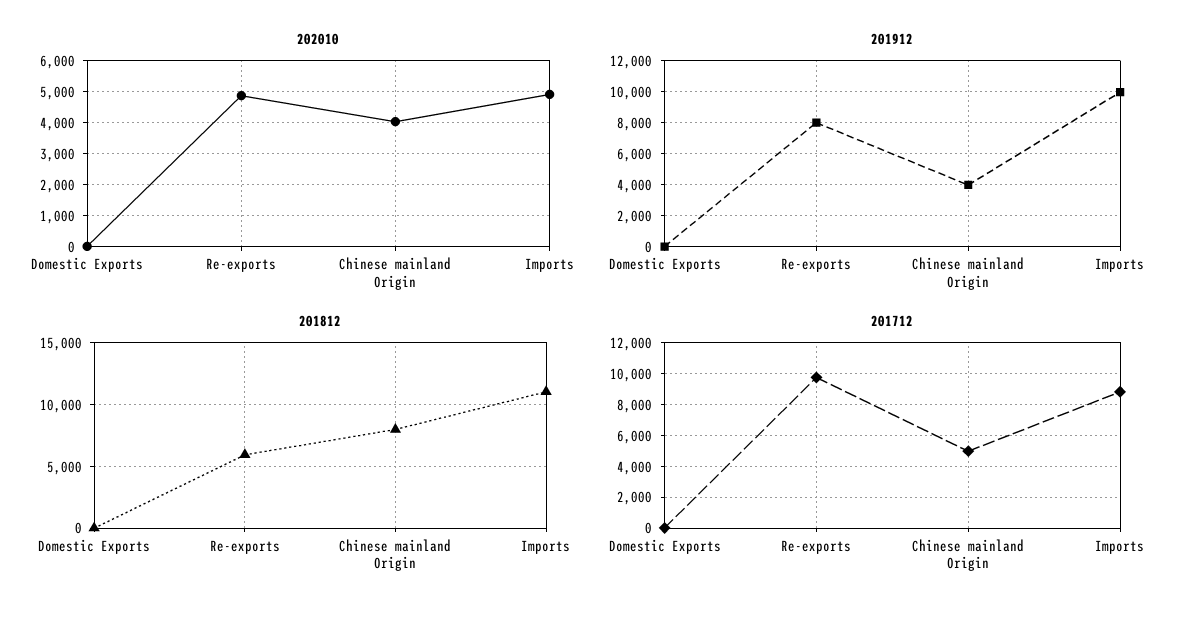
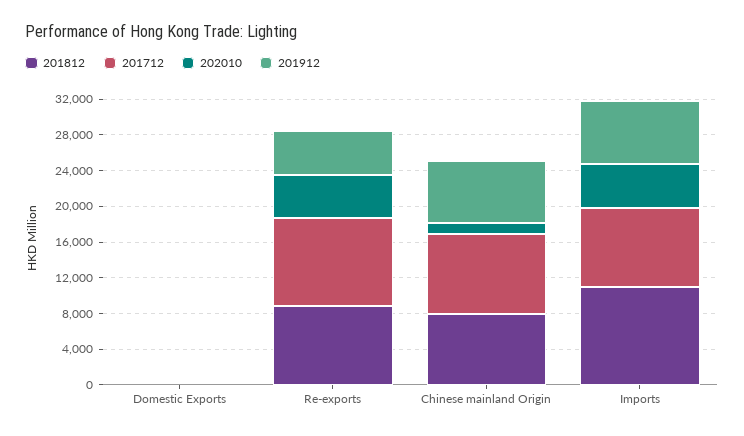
  {
    "202010": {
      "Domestic Exports": 0,
      "Re-exports": 4800,
-     "Chinese mainland Origin": 4000,
+     "Chinese mainland Origin": 1000,
      "Imports": 5000
    },
    "201912": {
      "Domestic Exports": 0,
-     "Re-exports": 8000,
+     "Re-exports": 5000,
-     "Chinese mainland Origin": 4000,
+     "Chinese mainland Origin": 7000,
-     "Imports": 10000
+     "Imports": 7000
    },
    "201812": {
      "Domestic Exports": 0,
-     "Re-exports": 6000,
+     "Re-exports": 9000,
      "Chinese mainland Origin": 8000,
      "Imports": 11000
    },
    "201712": {
      "Domestic Exports": 0,
      "Re-exports": 9500,
-     "Chinese mainland Origin": 5000,
+     "Chinese mainland Origin": 9000,
      "Imports": 9000
    }
  }

